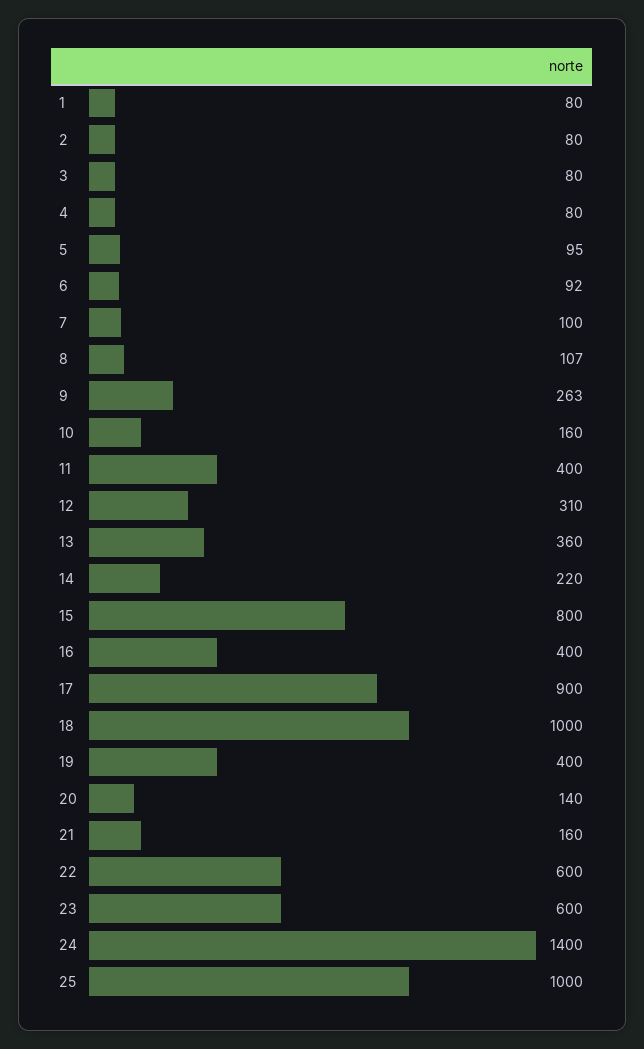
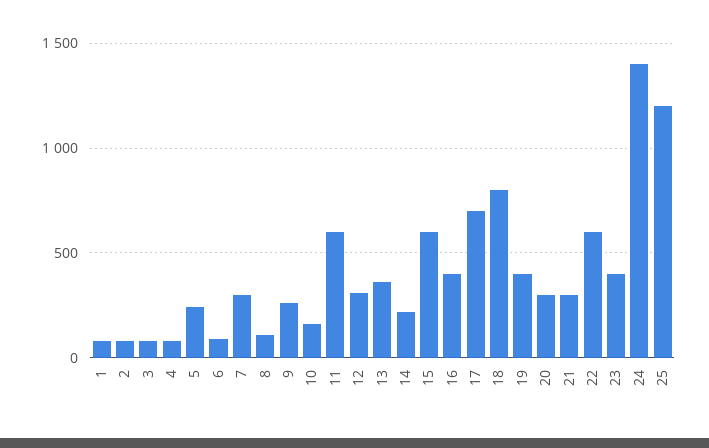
  {
    "1": 80,
    "2": 80,
    "3": 80,
    "4": 80,
-   "5": 95,
+   "5": 250,
    "6": 92,
-   "7": 100,
+   "7": 300,
    "8": 107,
    "9": 263,
    "10": 160,
-   "11": 400,
+   "11": 600,
    "12": 310,
    "13": 360,
    "14": 220,
-   "15": 800,
+   "15": 600,
    "16": 400,
-   "17": 900,
+   "17": 700,
-   "18": 1000,
+   "18": 800,
    "19": 400,
-   "20": 140,
+   "20": 300,
-   "21": 160,
+   "21": 300,
    "22": 600,
-   "23": 600,
+   "23": 400,
    "24": 1400,
-   "25": 1000
+   "25": 1200
  }

